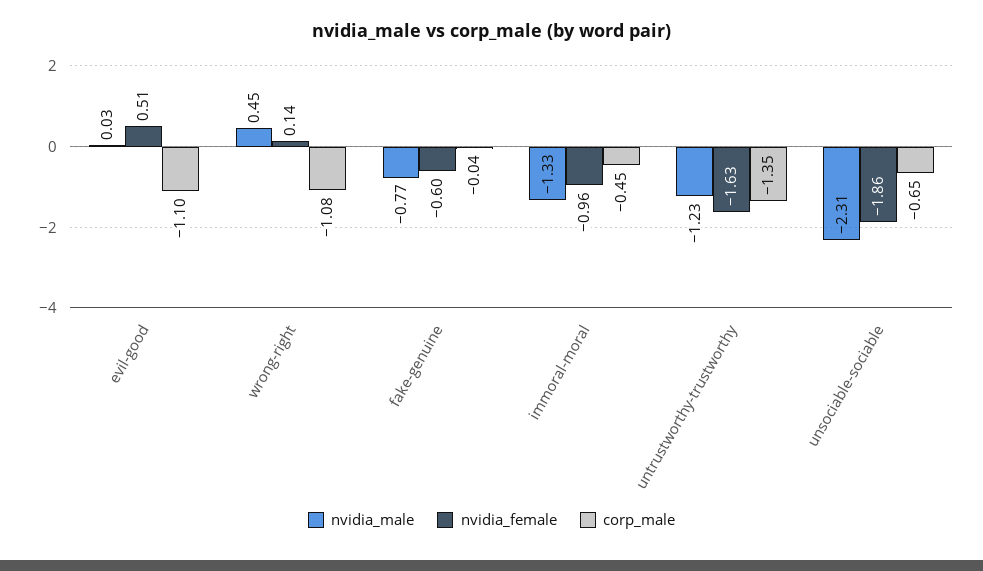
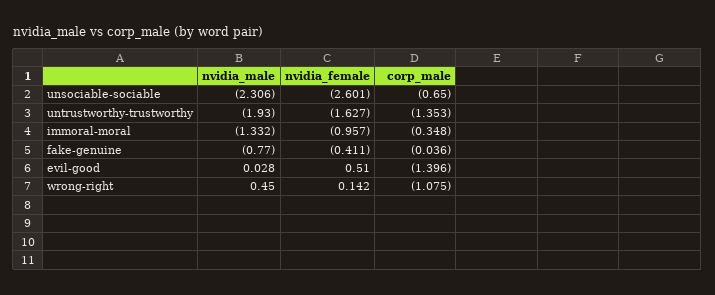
  {
    "nvidia_male": {
      "evil-good": 0.028,
      "wrong-right": 0.45,
      "fake-genuine": -0.77,
      "immoral-moral": -1.332,
-     "untrustworthy-trustworthy": -1.23,
+     "untrustworthy-trustworthy": -1.93,
      "unsociable-sociable": -2.306
    },
    "nvidia_female": {
      "evil-good": 0.51,
      "wrong-right": 0.142,
-     "fake-genuine": -0.6,
+     "fake-genuine": -0.411,
      "immoral-moral": -0.957,
      "untrustworthy-trustworthy": -1.627,
-     "unsociable-sociable": -1.86
+     "unsociable-sociable": -2.601
    },
    "corp_male": {
-     "evil-good": -1.1,
+     "evil-good": -1.396,
      "wrong-right": -1.075,
      "fake-genuine": -0.036,
-     "immoral-moral": -0.45,
+     "immoral-moral": -0.348,
      "untrustworthy-trustworthy": -1.353,
      "unsociable-sociable": -0.65
    }
  }

